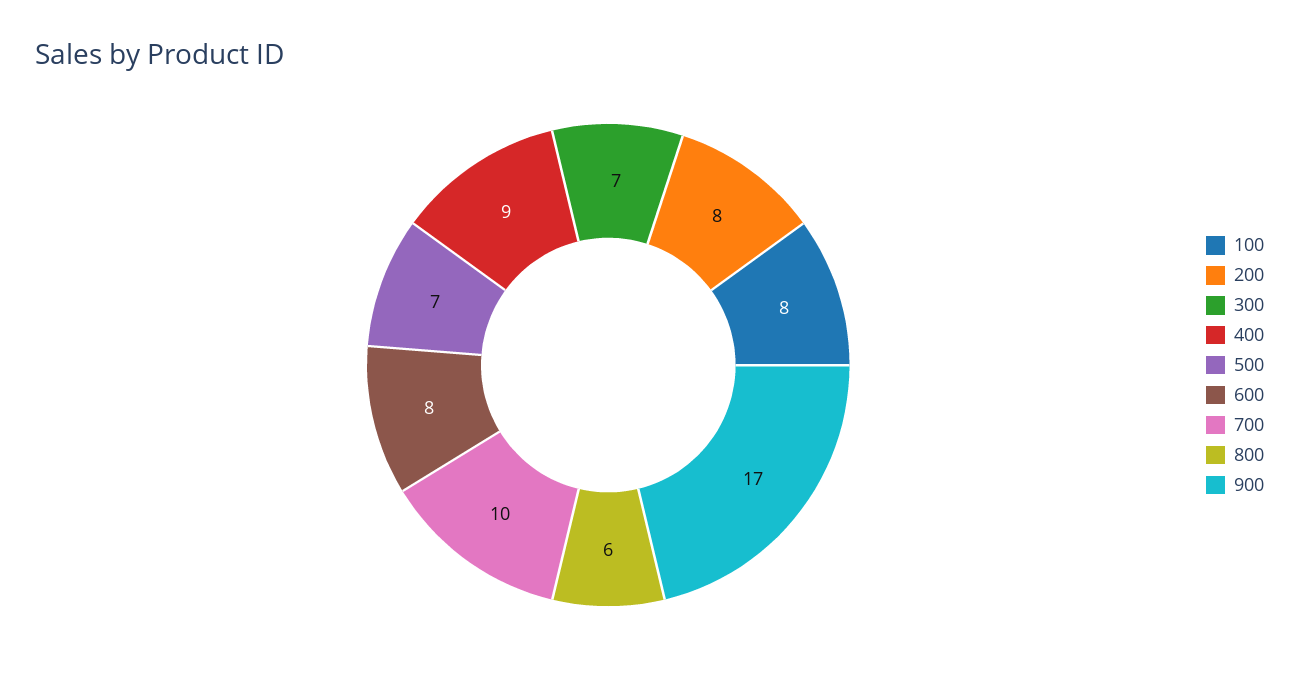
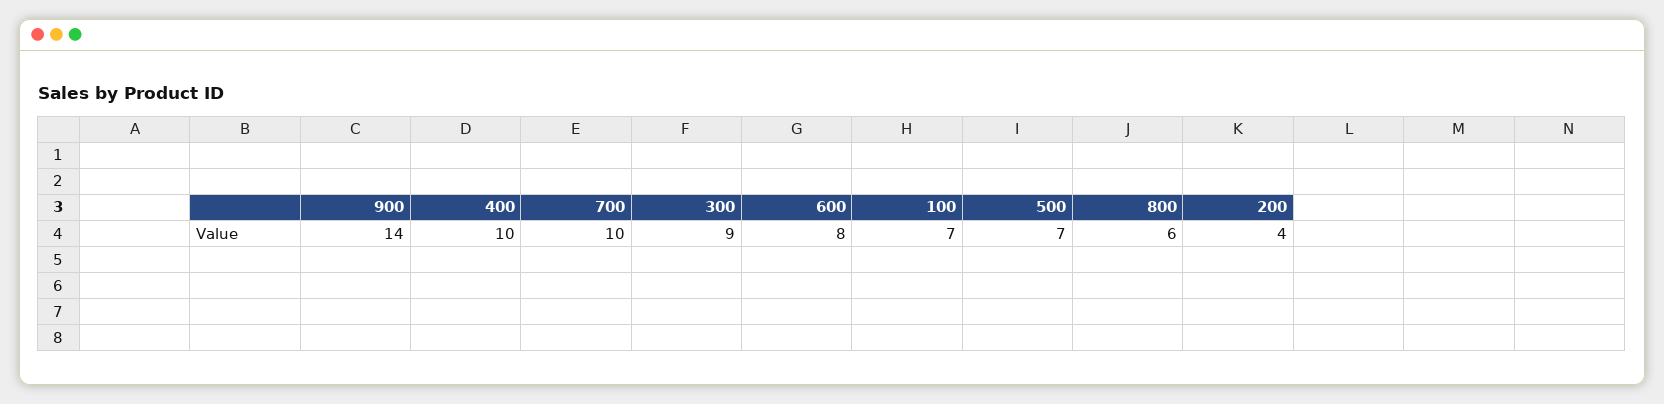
  {
-   "100": 8,
+   "100": 7,
-   "200": 8,
+   "200": 4,
-   "300": 7,
+   "300": 9,
-   "400": 9,
+   "400": 10,
    "500": 7,
    "600": 8,
    "700": 10,
    "800": 6,
-   "900": 17
+   "900": 14
  }

